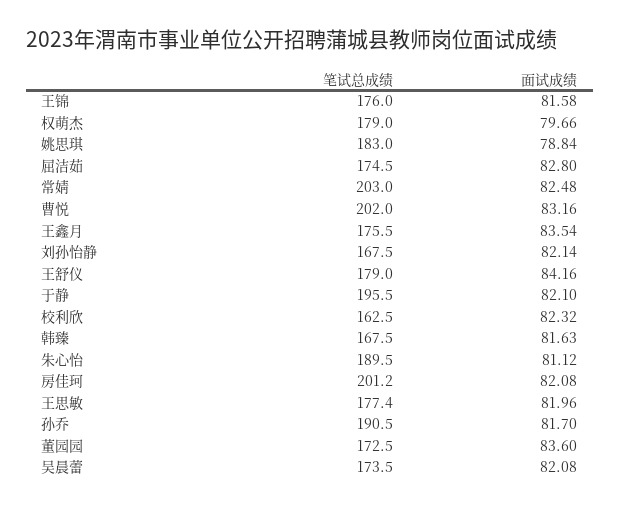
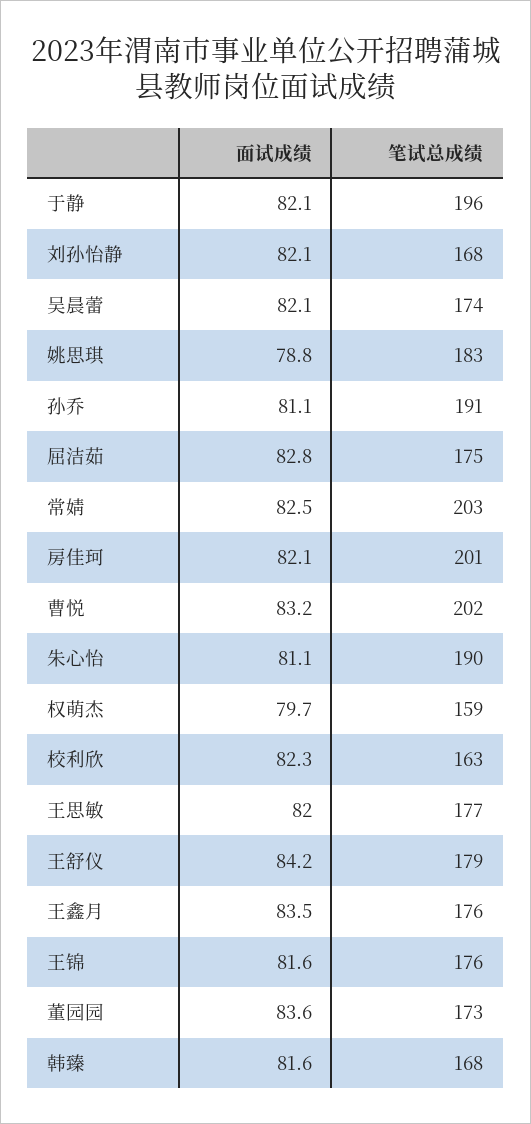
  {
    "笔试总成绩": {
      "王锦": 176,
-     "权萌杰": 179,
+     "权萌杰": 159,
      "姚思琪": 183,
      "屈洁茹": 174.5,
      "常婧": 203,
      "曹悦": 202,
      "王鑫月": 175.5,
      "刘孙怡静": 167.5,
      "王舒仪": 179,
      "于静": 195.5,
      "校利欣": 162.5,
      "韩臻": 167.5,
      "朱心怡": 189.5,
      "房佳珂": 201.2,
      "王思敏": 177.4,
      "孙乔": 190.5,
      "董园园": 172.5,
      "吴晨蕾": 173.5
    },
    "面试成绩": {
      "王锦": 81.58,
      "权萌杰": 79.66,
      "姚思琪": 78.84,
      "屈洁茹": 82.8,
      "常婧": 82.48,
      "曹悦": 83.16,
      "王鑫月": 83.54,
      "刘孙怡静": 82.14,
      "王舒仪": 84.16,
      "于静": 82.1,
      "校利欣": 82.32,
      "韩臻": 81.63,
      "朱心怡": 81.12,
      "房佳珂": 82.08,
      "王思敏": 81.96,
-     "孙乔": 81.7,
+     "孙乔": 81.1,
      "董园园": 83.6,
      "吴晨蕾": 82.08
    }
  }

